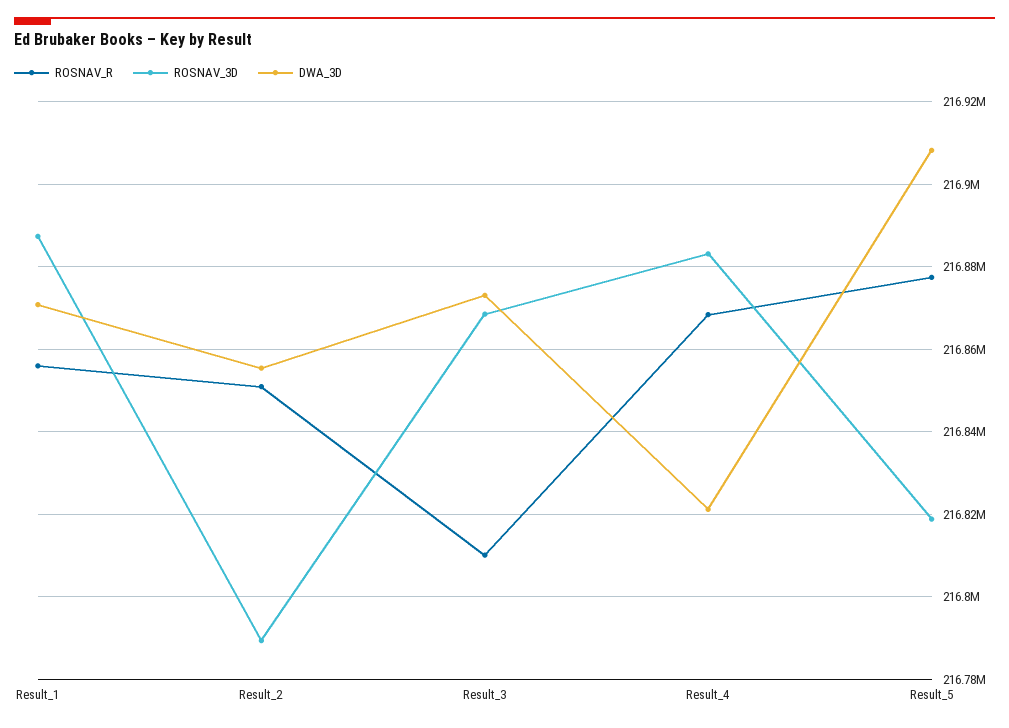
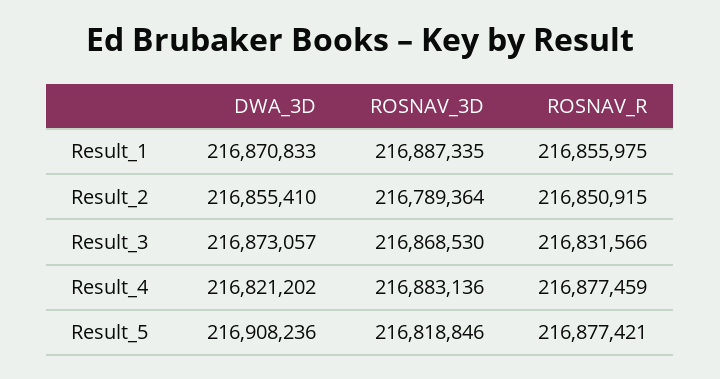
  {
    "ROSNAV_R": {
      "Result_1": 216855975,
      "Result_2": 216850915,
-     "Result_3": 216810000,
+     "Result_3": 216831566,
-     "Result_4": 216868000,
+     "Result_4": 216877459,
      "Result_5": 216877421
    },
    "ROSNAV_3D": {
      "Result_1": 216887335,
      "Result_2": 216789364,
      "Result_3": 216868530,
      "Result_4": 216883136,
      "Result_5": 216818846
    },
    "DWA_3D": {
      "Result_1": 216870833,
      "Result_2": 216855410,
      "Result_3": 216873057,
      "Result_4": 216821202,
      "Result_5": 216908236
    }
  }

